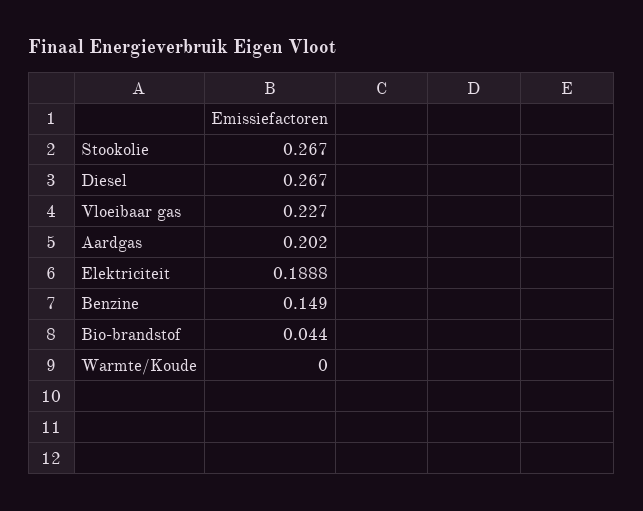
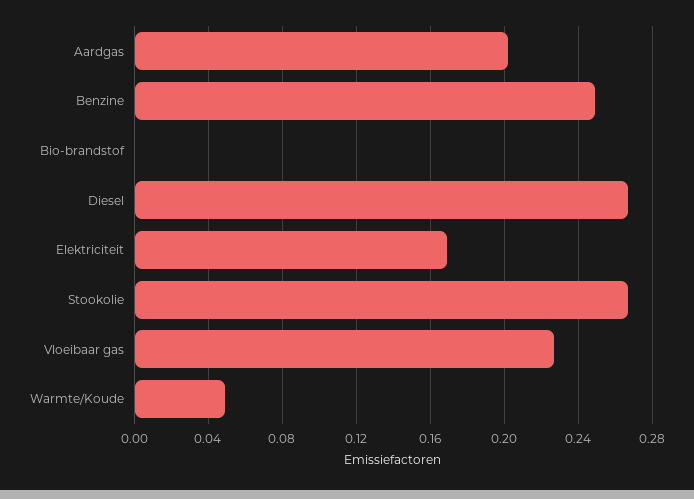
  {
    "Stookolie": 0.267,
    "Diesel": 0.267,
    "Vloeibaar gas": 0.227,
    "Aardgas": 0.202,
-   "Elektriciteit": 0.1888,
+   "Elektriciteit": 0.17,
-   "Benzine": 0.149,
+   "Benzine": 0.25,
-   "Bio-brandstof": 0.044,
+   "Bio-brandstof": 0,
-   "Warmte/Koude": 0
+   "Warmte/Koude": 0.05
  }

